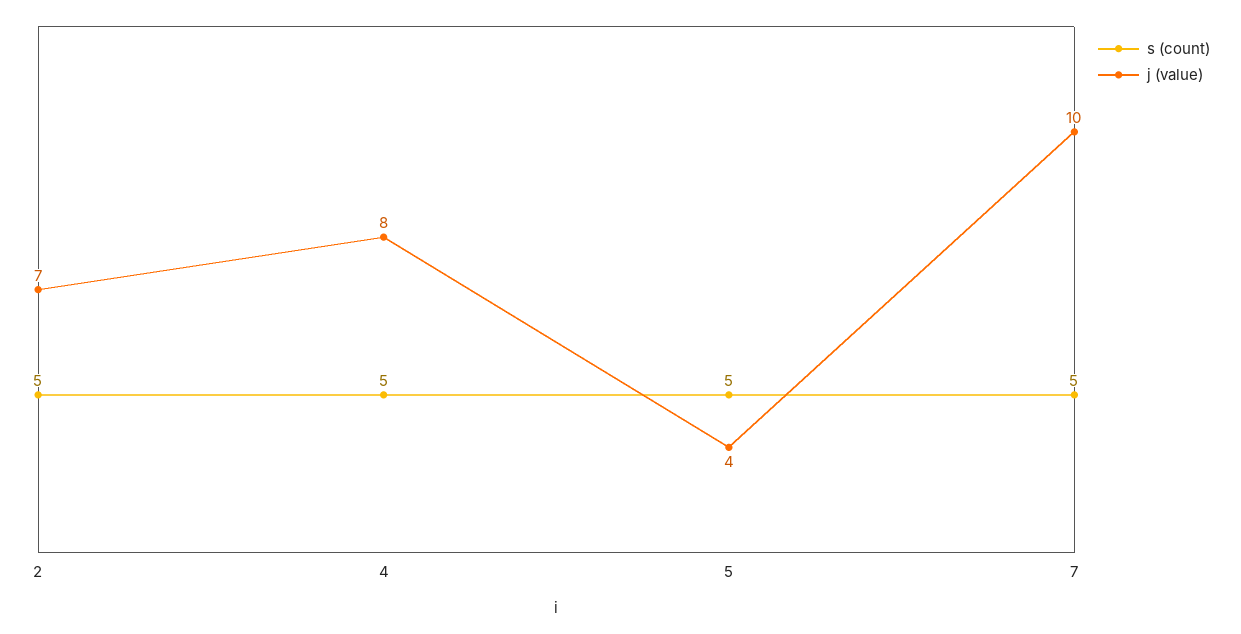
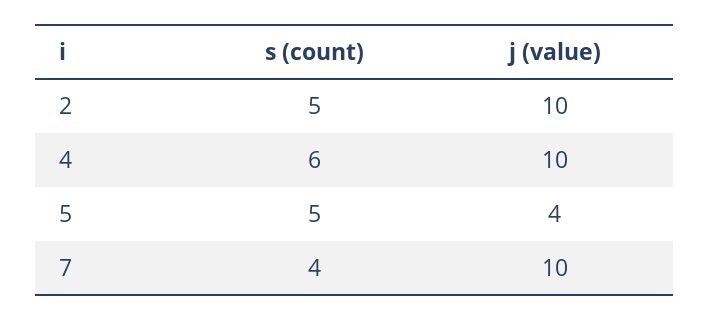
  {
    "s (count)": {
      "2": 5,
-     "4": 5,
+     "4": 6,
      "5": 5,
-     "7": 5
+     "7": 4
    },
    "j (value)": {
-     "2": 7,
+     "2": 10,
-     "4": 8,
+     "4": 10,
      "5": 4,
      "7": 10
    }
  }

